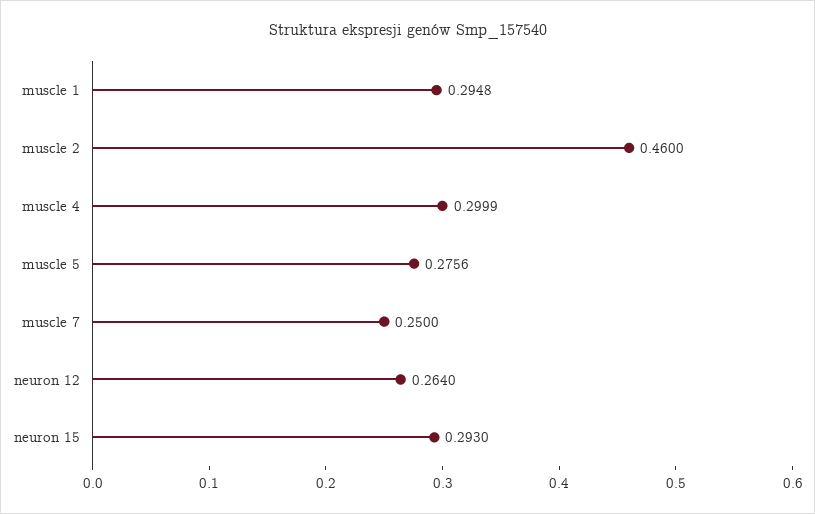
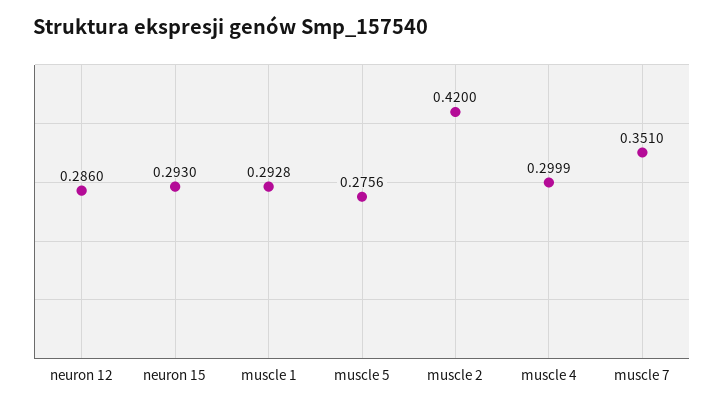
  {
-   "muscle 1": 0.2948,
+   "muscle 1": 0.2928,
-   "muscle 2": 0.46,
+   "muscle 2": 0.42,
    "muscle 4": 0.2999,
    "muscle 5": 0.2756,
-   "muscle 7": 0.25,
+   "muscle 7": 0.351,
-   "neuron 12": 0.264,
+   "neuron 12": 0.286,
    "neuron 15": 0.293
  }

